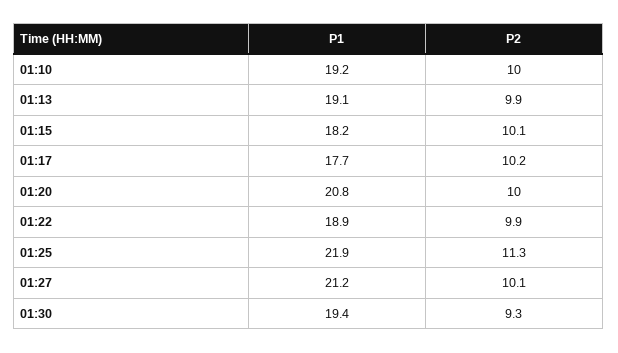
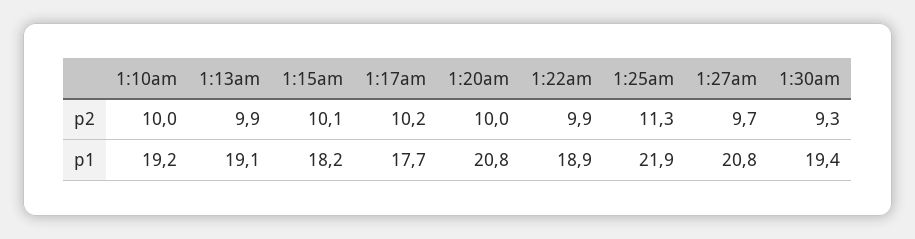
  {
    "P1": {
      "01:10": 19.2,
      "01:13": 19.1,
      "01:15": 18.2,
      "01:17": 17.7,
      "01:20": 20.8,
      "01:22": 18.9,
      "01:25": 21.9,
-     "01:27": 21.2,
+     "01:27": 20.8,
      "01:30": 19.4
    },
    "P2": {
      "01:10": 10,
      "01:13": 9.9,
      "01:15": 10.1,
      "01:17": 10.2,
      "01:20": 10,
      "01:22": 9.9,
      "01:25": 11.3,
-     "01:27": 10.1,
+     "01:27": 9.7,
      "01:30": 9.3
    }
  }

